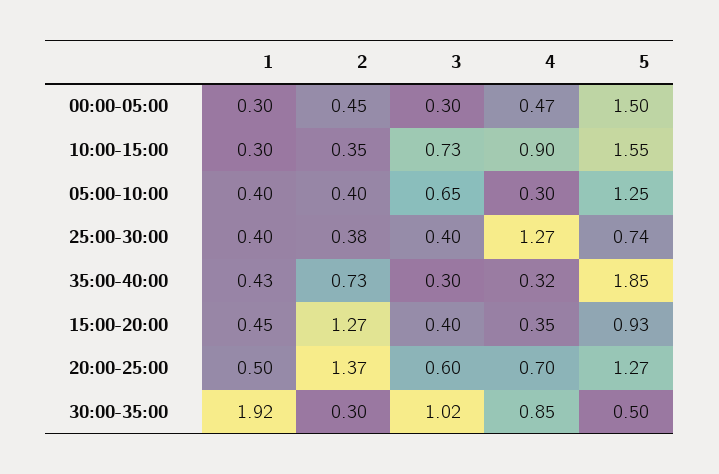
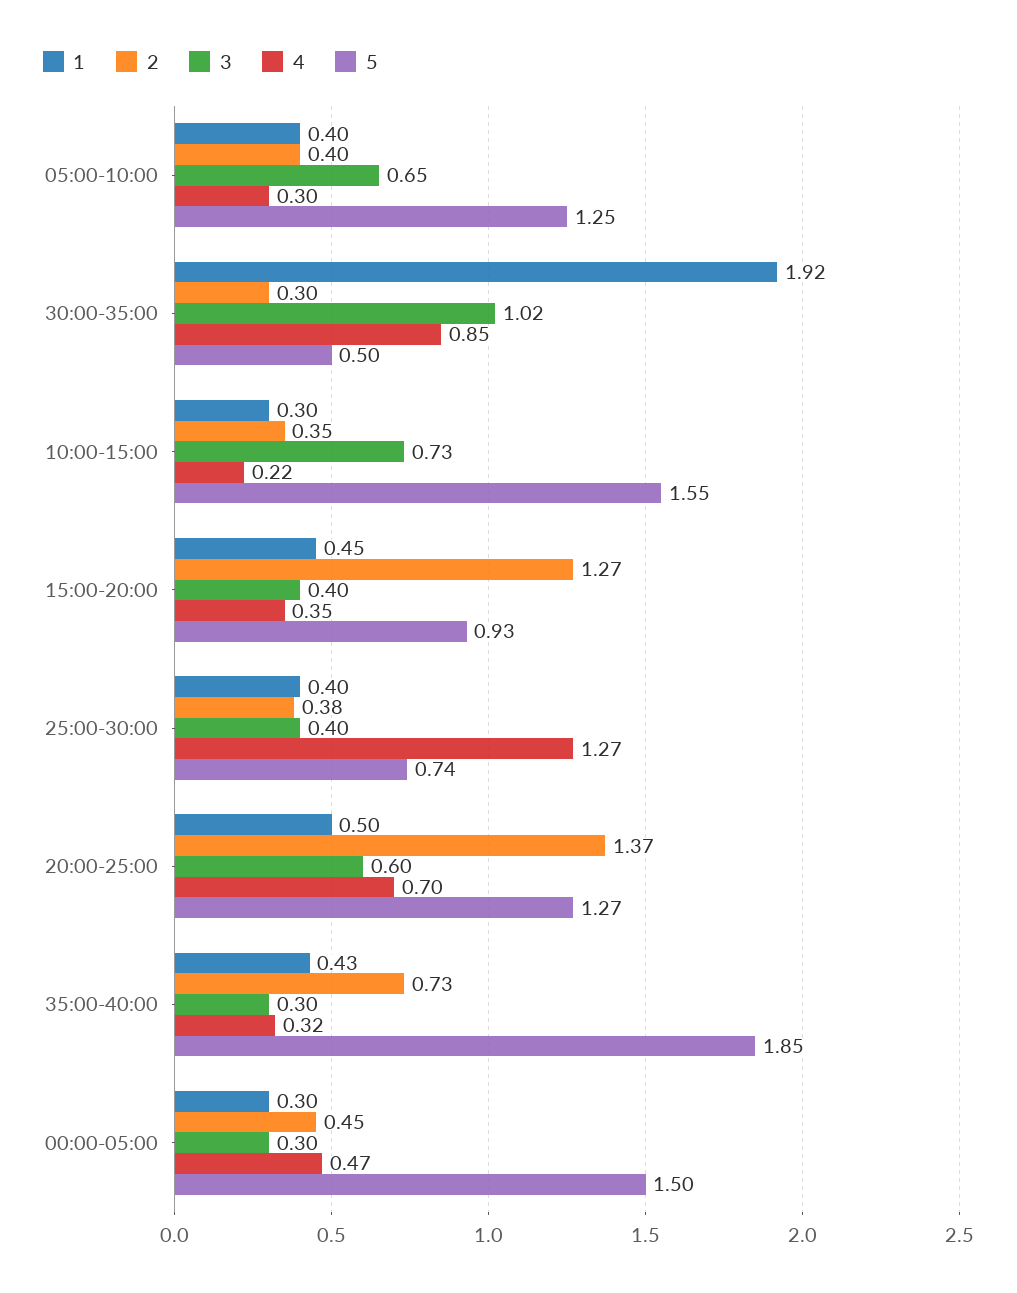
  {
    "1": {
      "00:00-05:00": 0.3,
      "10:00-15:00": 0.3,
      "05:00-10:00": 0.4,
      "25:00-30:00": 0.4,
      "35:00-40:00": 0.43,
      "15:00-20:00": 0.45,
      "20:00-25:00": 0.5,
      "30:00-35:00": 1.92
    },
    "2": {
      "00:00-05:00": 0.45,
      "10:00-15:00": 0.35,
      "05:00-10:00": 0.4,
      "25:00-30:00": 0.38,
      "35:00-40:00": 0.73,
      "15:00-20:00": 1.27,
      "20:00-25:00": 1.37,
      "30:00-35:00": 0.3
    },
    "3": {
      "00:00-05:00": 0.3,
      "10:00-15:00": 0.73,
      "05:00-10:00": 0.65,
      "25:00-30:00": 0.4,
      "35:00-40:00": 0.3,
      "15:00-20:00": 0.4,
      "20:00-25:00": 0.6,
      "30:00-35:00": 1.02
    },
    "4": {
      "00:00-05:00": 0.47,
-     "10:00-15:00": 0.9,
+     "10:00-15:00": 0.22,
      "05:00-10:00": 0.3,
      "25:00-30:00": 1.27,
      "35:00-40:00": 0.32,
      "15:00-20:00": 0.35,
      "20:00-25:00": 0.7,
      "30:00-35:00": 0.85
    },
    "5": {
      "00:00-05:00": 1.5,
      "10:00-15:00": 1.55,
      "05:00-10:00": 1.25,
      "25:00-30:00": 0.74,
      "35:00-40:00": 1.85,
      "15:00-20:00": 0.93,
      "20:00-25:00": 1.27,
      "30:00-35:00": 0.5
    }
  }

